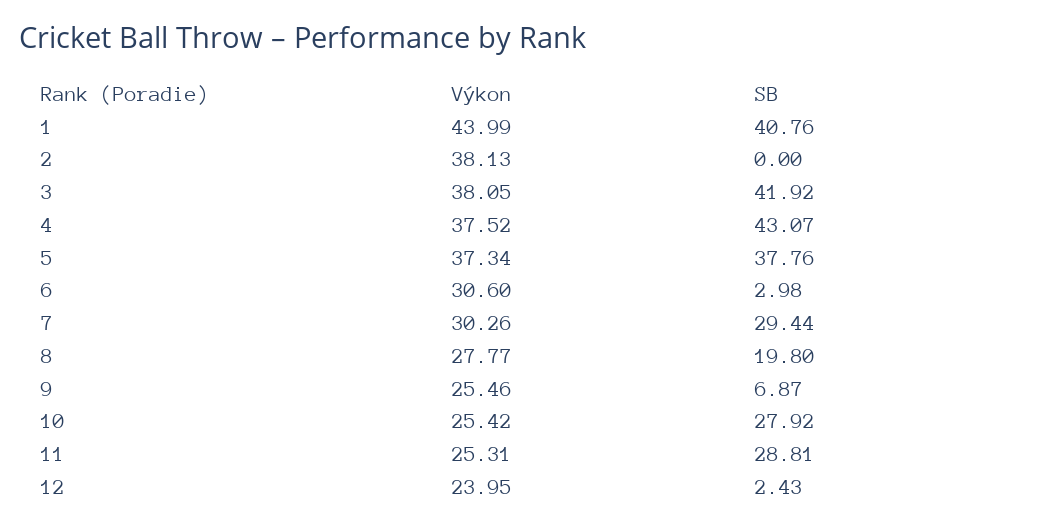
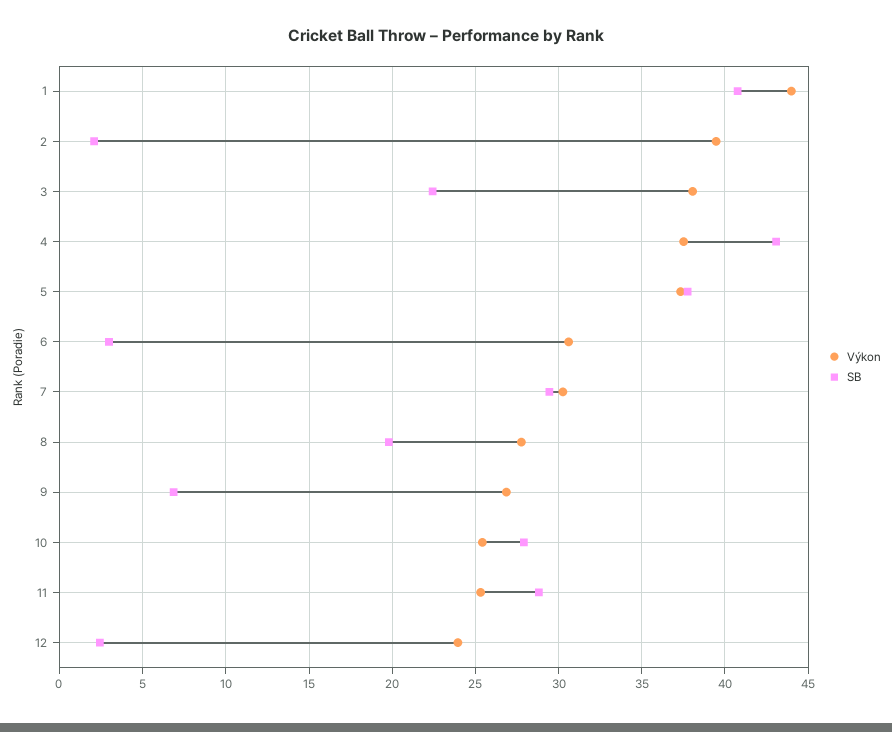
  {
    "Výkon": {
      "1": 43.99,
-     "2": 38.13,
+     "2": 39.5,
      "3": 38.05,
      "4": 37.52,
      "5": 37.34,
      "6": 30.6,
      "7": 30.26,
      "8": 27.77,
-     "9": 25.46,
+     "9": 27,
      "10": 25.42,
      "11": 25.31,
      "12": 23.95
    },
    "SB": {
      "1": 40.76,
-     "2": 0,
+     "2": 2,
-     "3": 41.92,
+     "3": 22.5,
      "4": 43.07,
      "5": 37.76,
      "6": 2.98,
      "7": 29.44,
      "8": 19.8,
      "9": 6.87,
      "10": 27.92,
      "11": 28.81,
      "12": 2.43
    }
  }

